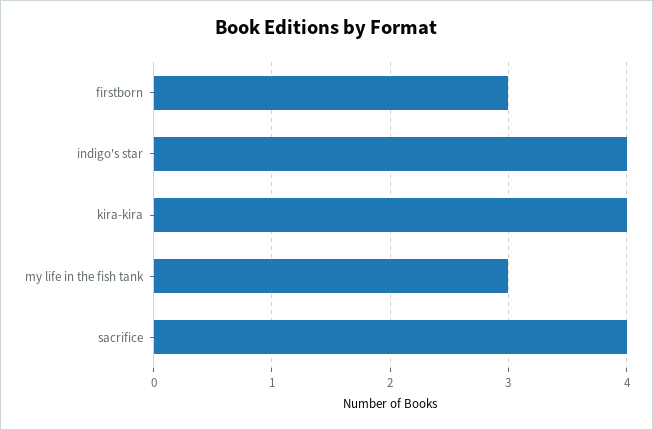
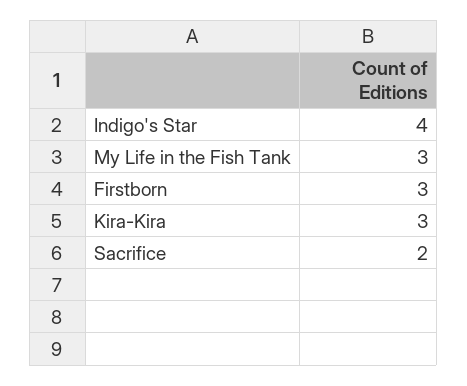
  {
    "firstborn": 3,
    "indigo's star": 4,
-   "kira-kira": 4,
+   "kira-kira": 3,
    "my life in the fish tank": 3,
-   "sacrifice": 4
+   "sacrifice": 2
  }

